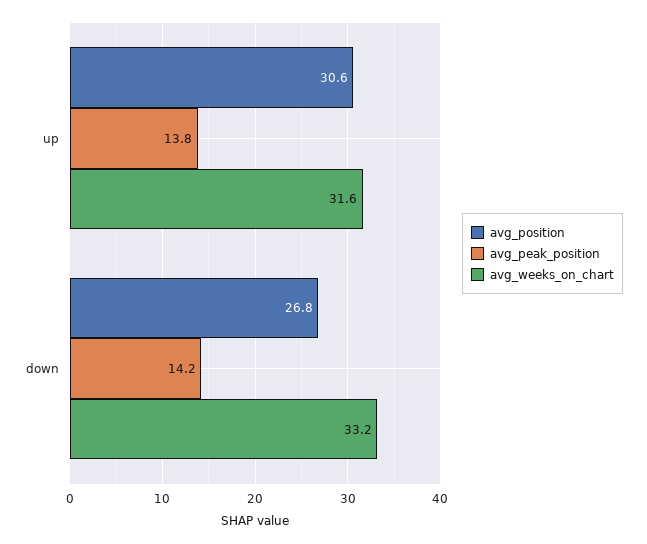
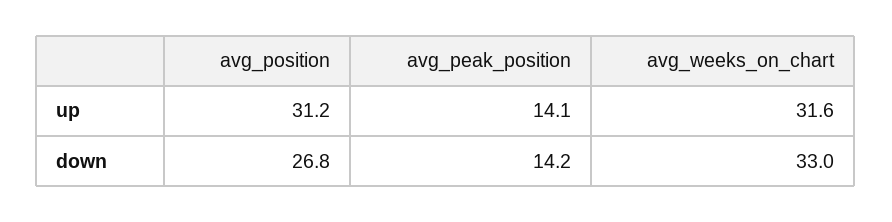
  {
    "avg_position": {
-     "up": 30.6,
+     "up": 31.2,
      "down": 26.8
    },
    "avg_peak_position": {
-     "up": 13.8,
+     "up": 14.1,
      "down": 14.2
    },
    "avg_weeks_on_chart": {
      "up": 31.6,
-     "down": 33.2
+     "down": 33
    }
  }

